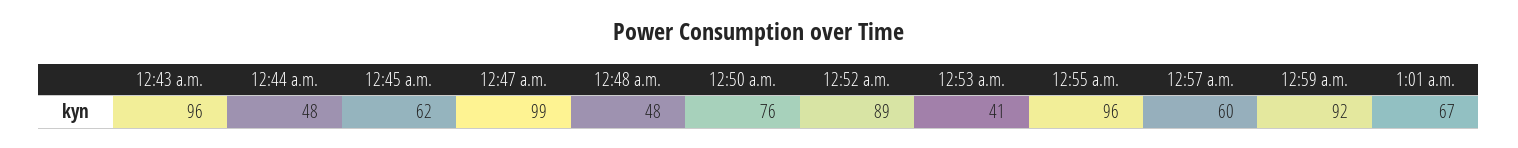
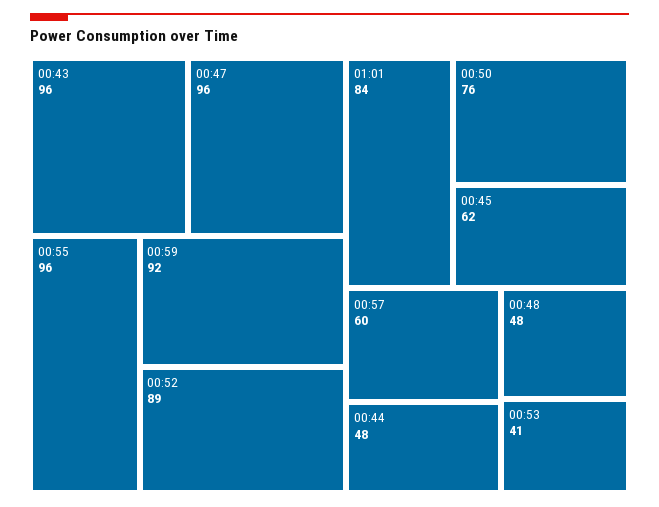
  {
    "12:43 a.m.": 96,
    "12:44 a.m.": 48,
    "12:45 a.m.": 62,
-   "12:47 a.m.": 99,
+   "12:47 a.m.": 96,
    "12:48 a.m.": 48,
    "12:50 a.m.": 76,
    "12:52 a.m.": 89,
    "12:53 a.m.": 41,
    "12:55 a.m.": 96,
    "12:57 a.m.": 60,
    "12:59 a.m.": 92,
-   "1:01 a.m.": 67
+   "1:01 a.m.": 84
  }

